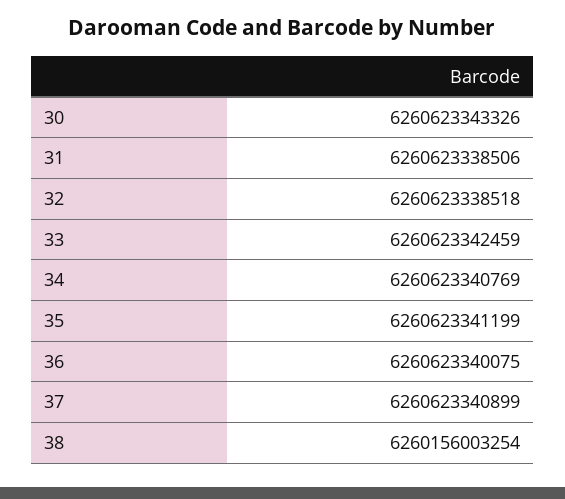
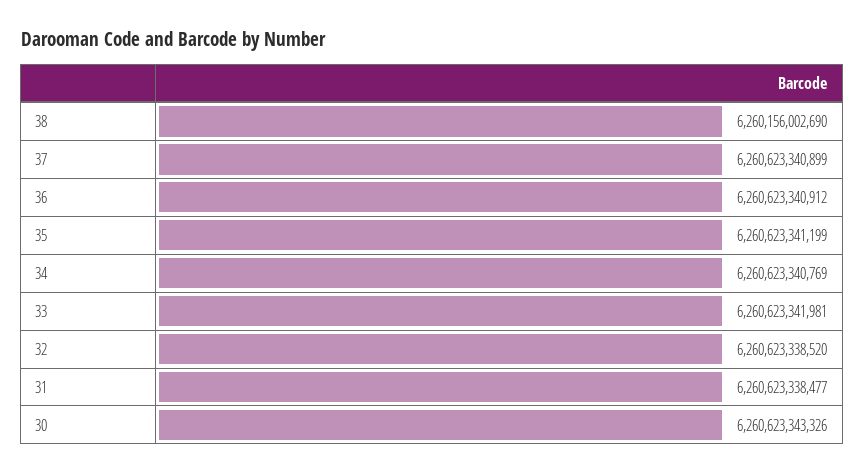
  {
    "30": 6260623343326,
-   "31": 6260623338506,
+   "31": 6260623338477,
-   "32": 6260623338518,
+   "32": 6260623338520,
-   "33": 6260623342459,
+   "33": 6260623341981,
    "34": 6260623340769,
    "35": 6260623341199,
-   "36": 6260623340075,
+   "36": 6260623340912,
    "37": 6260623340899,
-   "38": 6260156003254
+   "38": 6260156002690
  }

